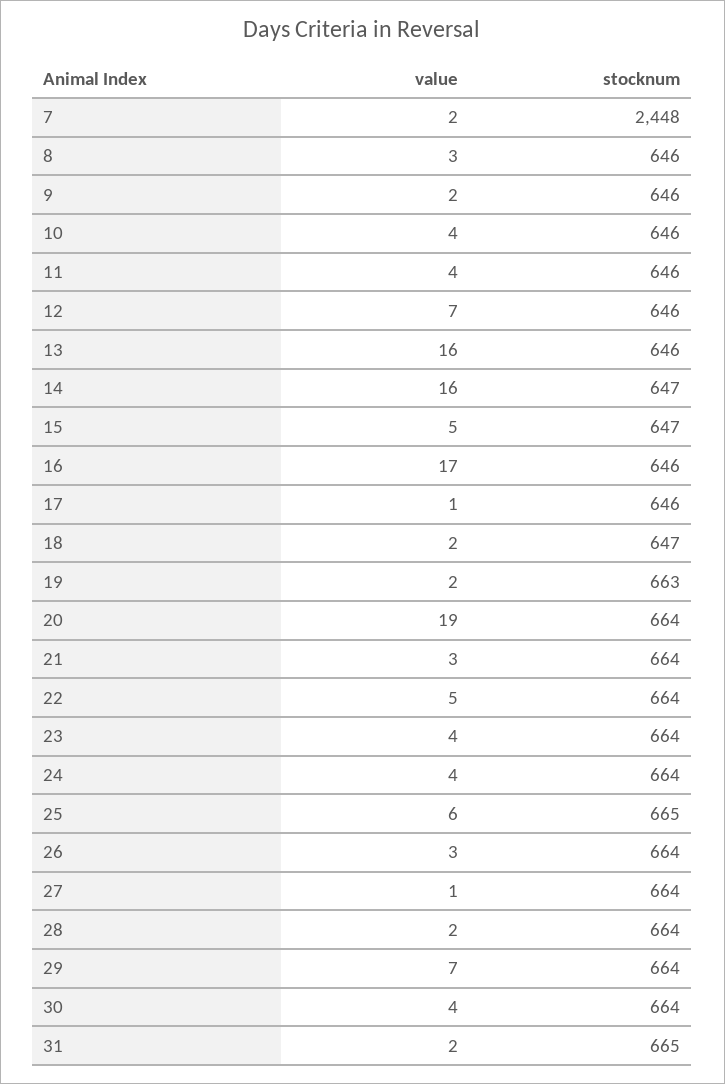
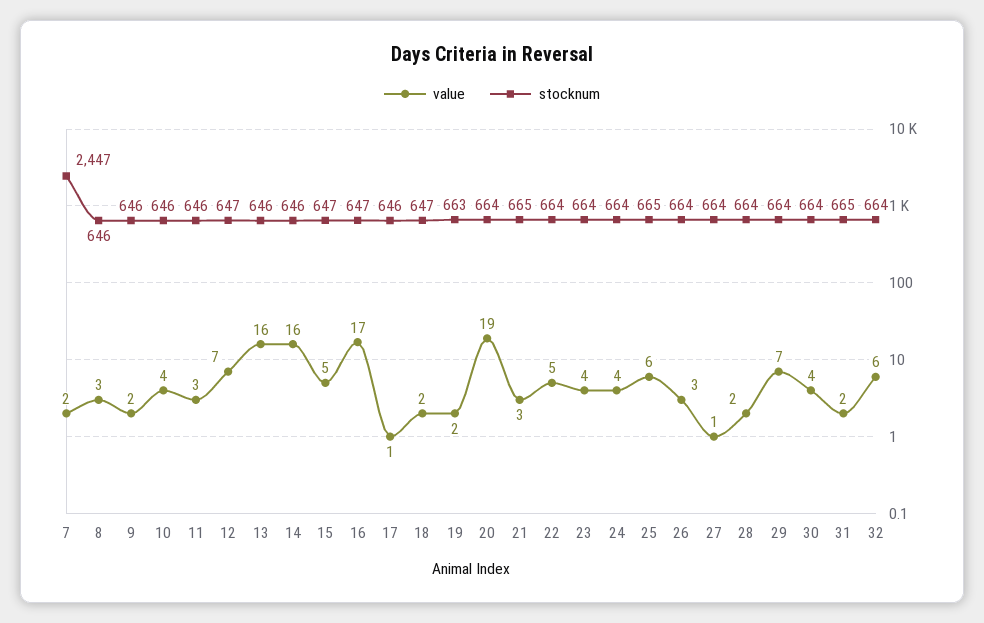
  {
    "value": {
      "7": 2,
      "8": 3,
      "9": 2,
      "10": 4,
-     "11": 4,
+     "11": 3,
      "12": 7,
      "13": 16,
      "14": 16,
      "15": 5,
      "16": 17,
      "17": 1,
      "18": 2,
      "19": 2,
      "20": 19,
      "21": 3,
      "22": 5,
      "23": 4,
      "24": 4,
      "25": 6,
      "26": 3,
      "27": 1,
      "28": 2,
      "29": 7,
      "30": 4,
-     "31": 2
+     "31": 2,
+     "32": 6
    },
    "stocknum": {
-     "7": 2448,
+     "7": 2447,
      "8": 646,
      "9": 646,
      "10": 646,
      "11": 646,
-     "12": 646,
+     "12": 647,
      "13": 646,
-     "14": 647,
+     "14": 646,
      "15": 647,
-     "16": 646,
+     "16": 647,
      "17": 646,
      "18": 647,
      "19": 663,
      "20": 664,
-     "21": 664,
+     "21": 665,
      "22": 664,
      "23": 664,
      "24": 664,
      "25": 665,
      "26": 664,
      "27": 664,
      "28": 664,
      "29": 664,
      "30": 664,
-     "31": 665
+     "31": 665,
+     "32": 664
    }
  }

